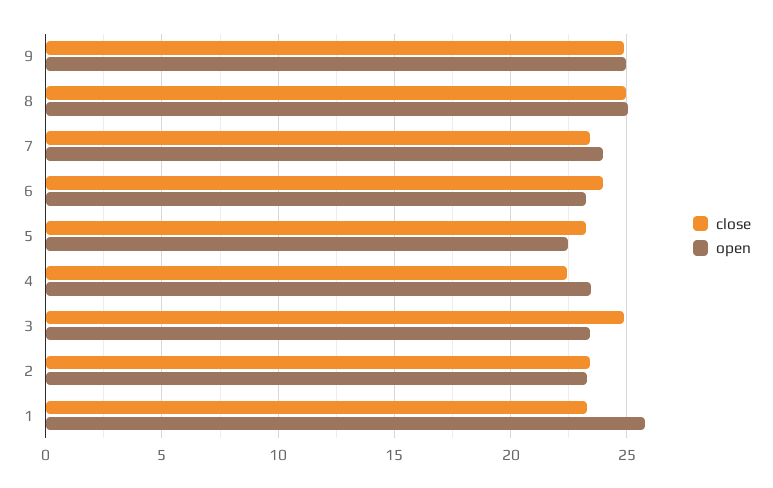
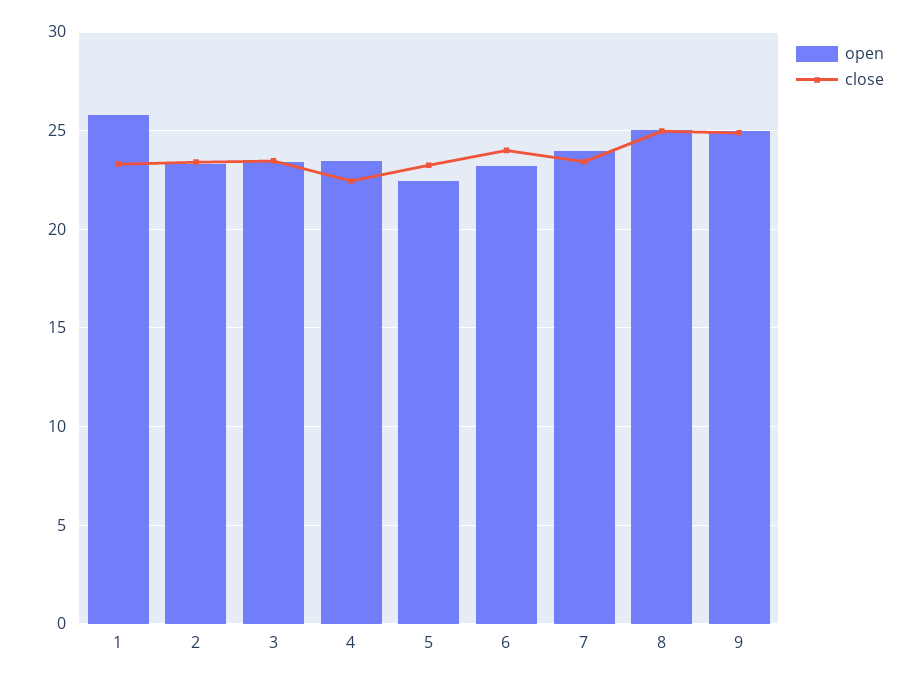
  {
    "close": {
      "9": 25,
      "8": 25,
      "7": 23.5,
      "6": 24,
      "5": 23.5,
      "4": 22.5,
-     "3": 25,
+     "3": 23.5,
      "2": 23.5,
      "1": 23.5
    },
    "open": {
      "9": 25,
      "8": 25,
      "7": 24,
      "6": 23,
      "5": 22.5,
      "4": 23.5,
      "3": 23.5,
      "2": 23.5,
      "1": 26
    }
  }

